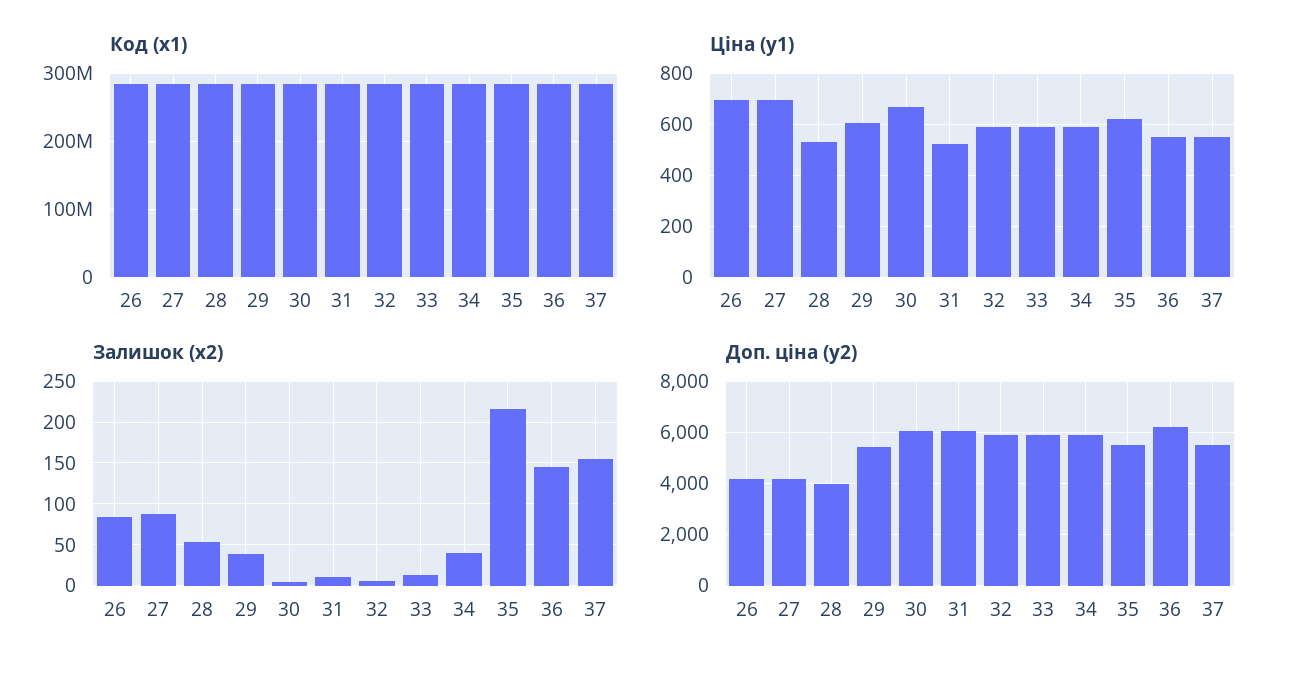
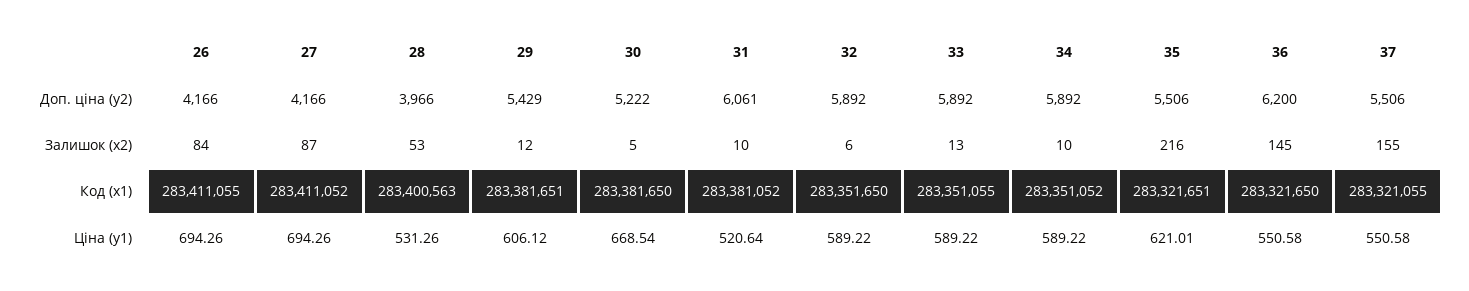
  {
    "Код (x1)": {
      "26": 283411055,
      "27": 283411052,
      "28": 283400563,
      "29": 283381651,
      "30": 283381650,
      "31": 283381052,
      "32": 283351650,
      "33": 283351055,
      "34": 283351052,
      "35": 283321651,
      "36": 283321650,
      "37": 283321055
    },
    "Ціна (y1)": {
      "26": 694.26,
      "27": 694.26,
      "28": 531.26,
      "29": 606.12,
      "30": 668.54,
      "31": 520.64,
      "32": 589.22,
      "33": 589.22,
      "34": 589.22,
      "35": 621.01,
      "36": 550.58,
      "37": 550.58
    },
    "Залишок (x2)": {
      "26": 84,
      "27": 87,
      "28": 53,
-     "29": 40,
+     "29": 12,
      "30": 5,
      "31": 10,
      "32": 6,
      "33": 13,
-     "34": 40,
+     "34": 10,
      "35": 216,
      "36": 145,
      "37": 155
    },
    "Доп. ціна (y2)": {
      "26": 4166,
      "27": 4166,
      "28": 3966,
      "29": 5429,
-     "30": 6000,
+     "30": 5222,
      "31": 6061,
      "32": 5892,
      "33": 5892,
      "34": 5892,
      "35": 5506,
      "36": 6200,
      "37": 5506
    }
  }

